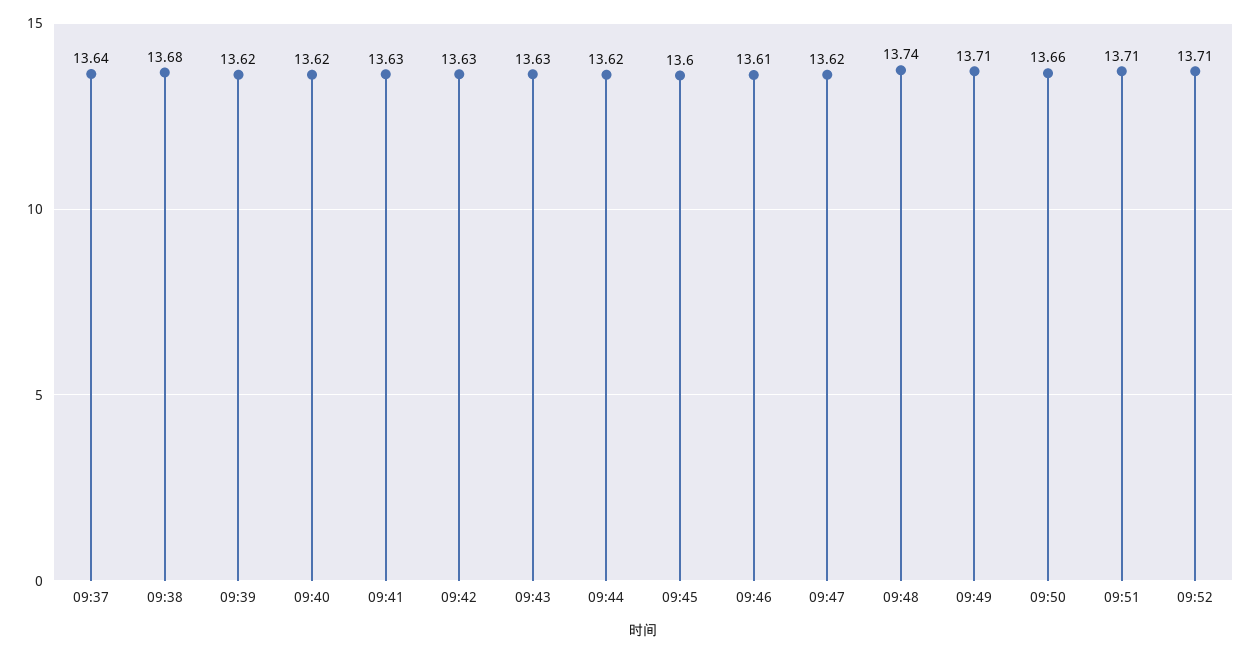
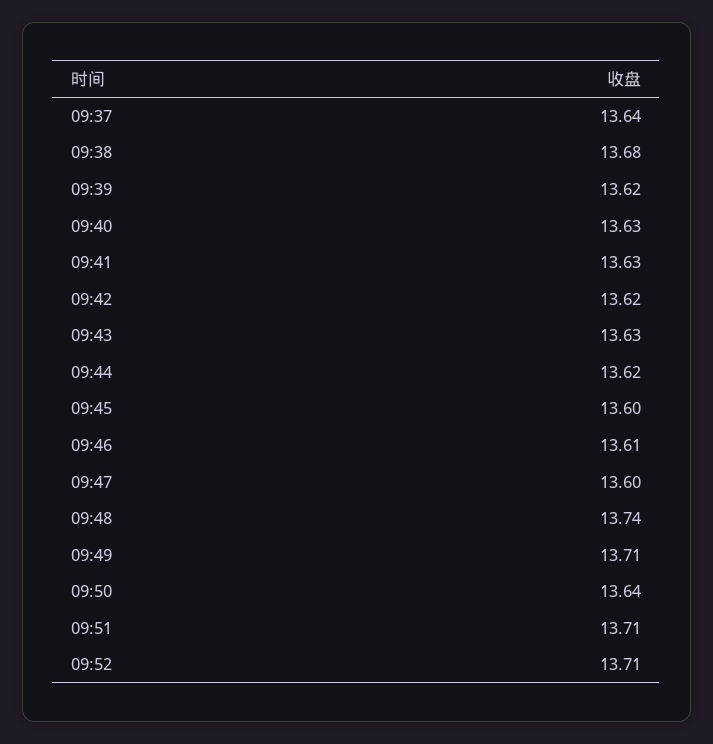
  {
    "09:37": 13.64,
    "09:38": 13.68,
    "09:39": 13.62,
-   "09:40": 13.62,
+   "09:40": 13.63,
    "09:41": 13.63,
-   "09:42": 13.63,
+   "09:42": 13.62,
    "09:43": 13.63,
    "09:44": 13.62,
    "09:45": 13.6,
    "09:46": 13.61,
-   "09:47": 13.62,
+   "09:47": 13.6,
    "09:48": 13.74,
    "09:49": 13.71,
-   "09:50": 13.66,
+   "09:50": 13.64,
    "09:51": 13.71,
    "09:52": 13.71
  }

